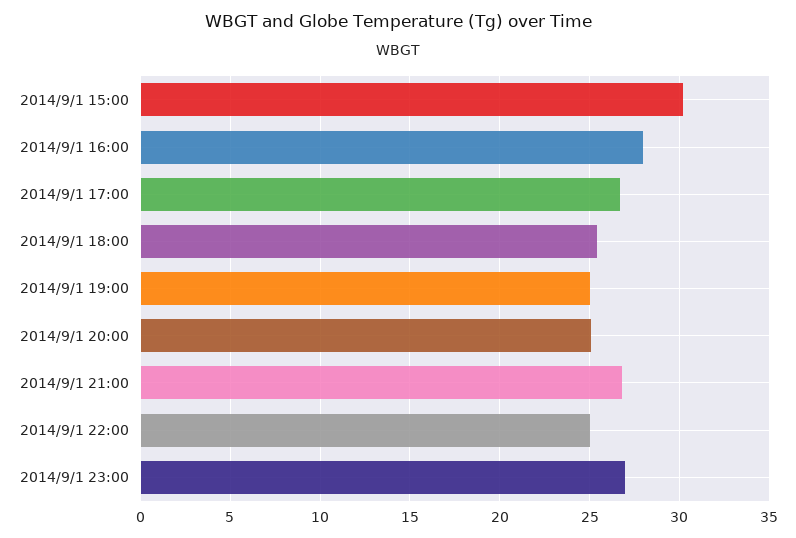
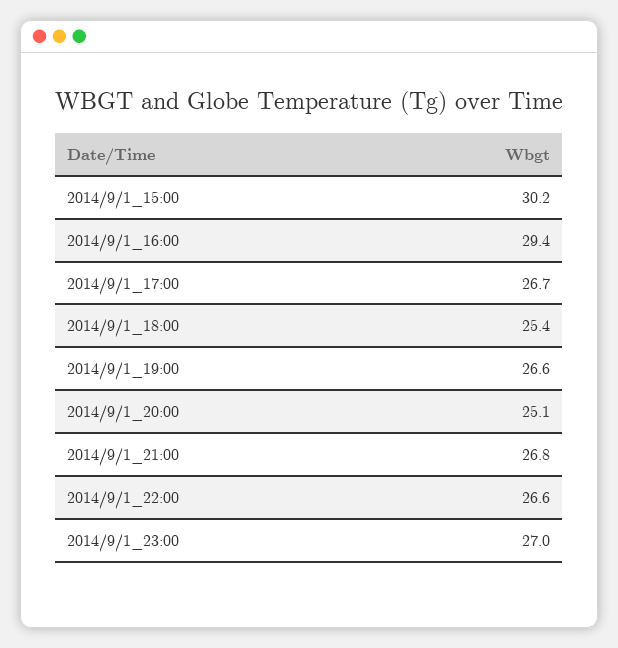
  {
    "2014/9/1 15:00": 30.2,
-   "2014/9/1 16:00": 28,
+   "2014/9/1 16:00": 29.4,
    "2014/9/1 17:00": 26.7,
    "2014/9/1 18:00": 25.4,
-   "2014/9/1 19:00": 25,
+   "2014/9/1 19:00": 26.6,
    "2014/9/1 20:00": 25.1,
    "2014/9/1 21:00": 26.8,
-   "2014/9/1 22:00": 25,
+   "2014/9/1 22:00": 26.6,
    "2014/9/1 23:00": 27
  }

